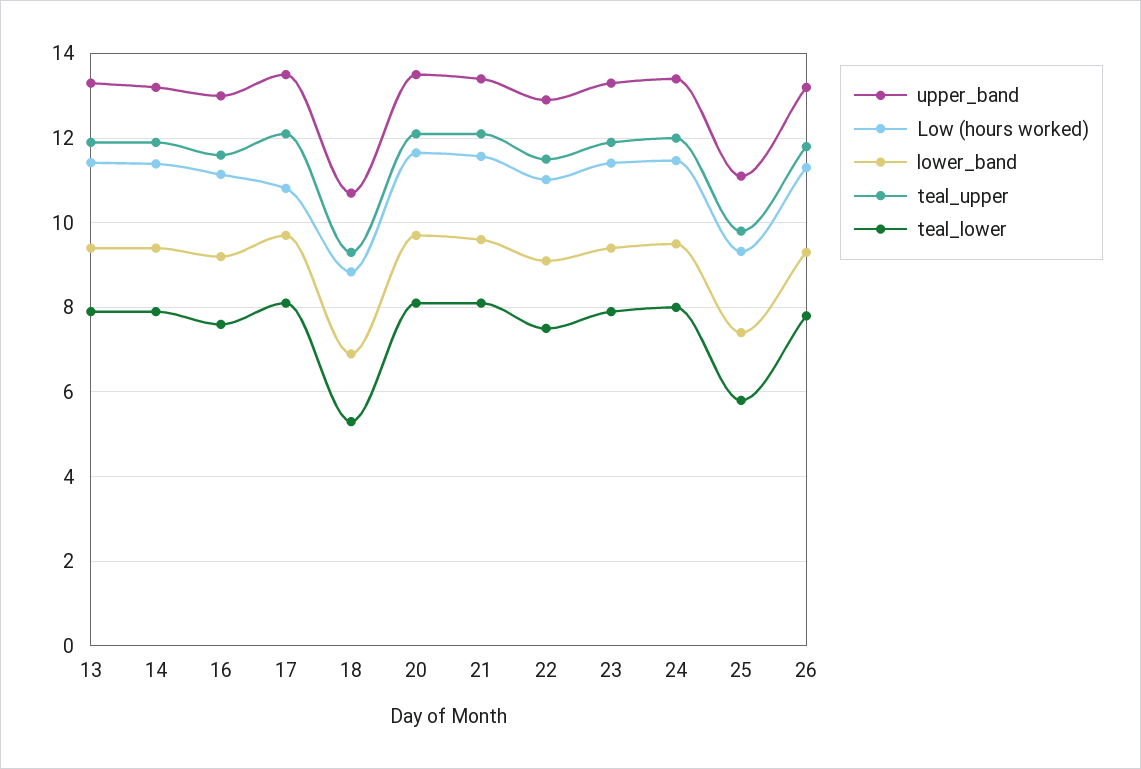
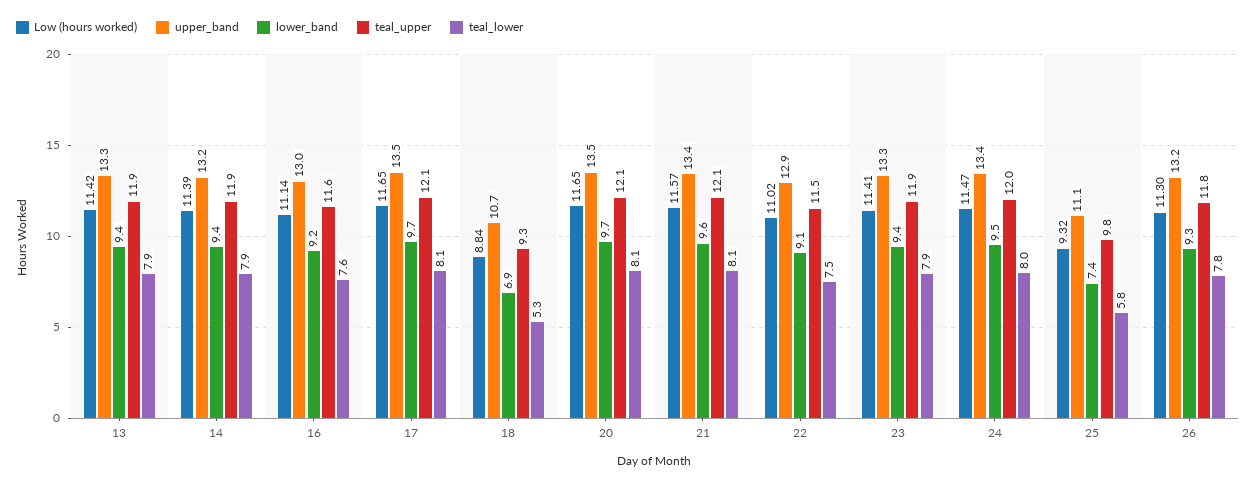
  {
    "upper_band": {
      "13": 13.3,
      "14": 13.2,
      "16": 13,
      "17": 13.5,
      "18": 10.7,
      "20": 13.5,
      "21": 13.4,
      "22": 12.9,
      "23": 13.3,
      "24": 13.4,
      "25": 11.1,
      "26": 13.2
    },
    "Low (hours worked)": {
      "13": 11.42,
      "14": 11.39,
      "16": 11.14,
-     "17": 10.8,
+     "17": 11.65,
      "18": 8.84,
      "20": 11.65,
      "21": 11.57,
      "22": 11.02,
      "23": 11.41,
      "24": 11.47,
      "25": 9.32,
      "26": 11.3
    },
    "lower_band": {
      "13": 9.4,
      "14": 9.4,
      "16": 9.2,
      "17": 9.7,
      "18": 6.9,
      "20": 9.7,
      "21": 9.6,
      "22": 9.1,
      "23": 9.4,
      "24": 9.5,
      "25": 7.4,
      "26": 9.3
    },
    "teal_upper": {
      "13": 11.9,
      "14": 11.9,
      "16": 11.6,
      "17": 12.1,
      "18": 9.3,
      "20": 12.1,
      "21": 12.1,
      "22": 11.5,
      "23": 11.9,
      "24": 12,
      "25": 9.8,
      "26": 11.8
    },
    "teal_lower": {
      "13": 7.9,
      "14": 7.9,
      "16": 7.6,
      "17": 8.1,
      "18": 5.3,
      "20": 8.1,
      "21": 8.1,
      "22": 7.5,
      "23": 7.9,
      "24": 8,
      "25": 5.8,
      "26": 7.8
    }
  }

